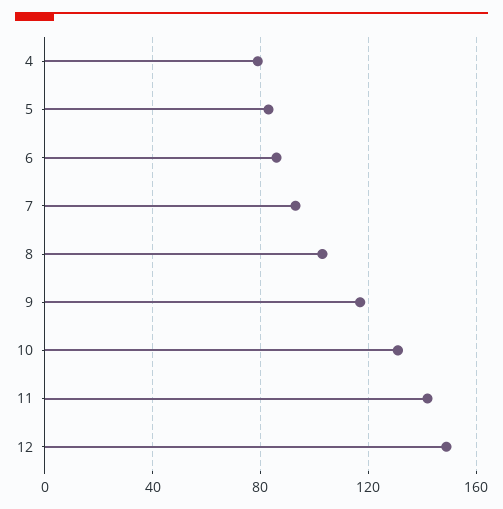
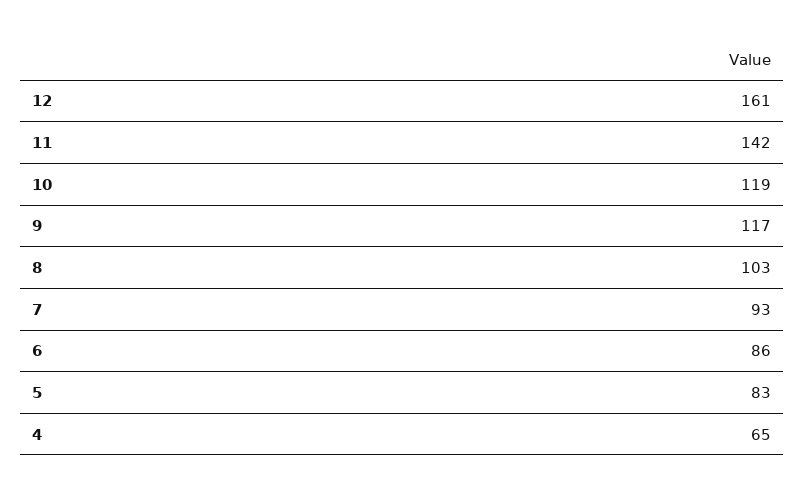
  {
-   "4": 80,
+   "4": 65,
    "5": 83,
    "6": 86,
    "7": 93,
    "8": 103,
    "9": 117,
-   "10": 130,
+   "10": 119,
    "11": 142,
-   "12": 150
+   "12": 161
  }

